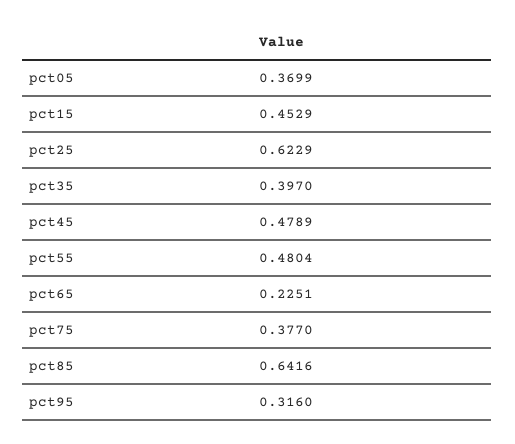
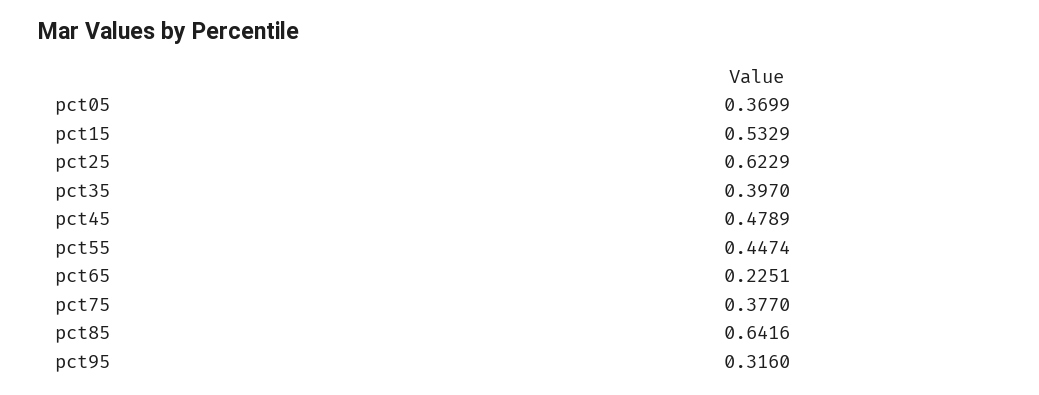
  {
    "pct05": 0.3699,
-   "pct15": 0.4529,
+   "pct15": 0.5329,
    "pct25": 0.6229,
    "pct35": 0.397,
    "pct45": 0.4789,
-   "pct55": 0.4804,
+   "pct55": 0.4474,
    "pct65": 0.2251,
    "pct75": 0.377,
    "pct85": 0.6416,
    "pct95": 0.316
  }

